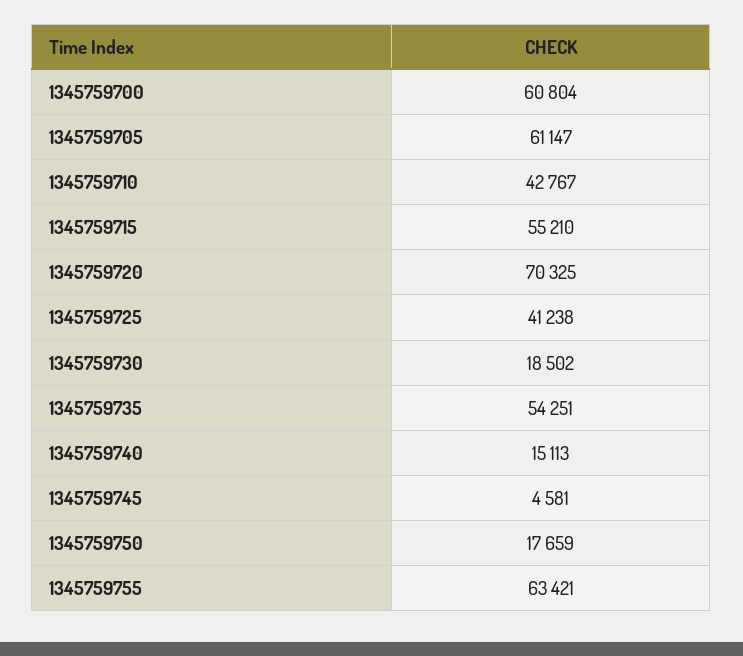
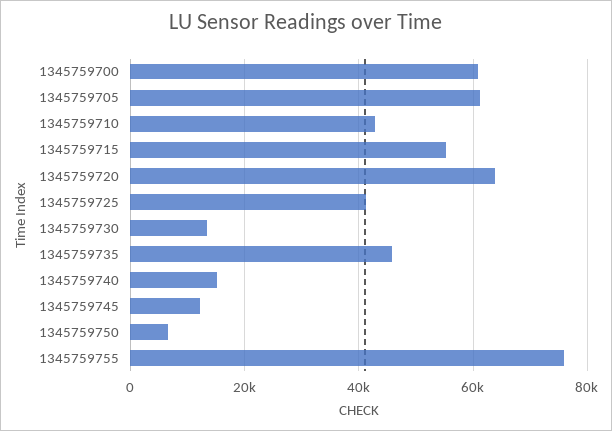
  {
    "1345759700": 60804,
    "1345759705": 61147,
    "1345759710": 42767,
    "1345759715": 55210,
-   "1345759720": 70325,
+   "1345759720": 64000,
    "1345759725": 41238,
-   "1345759730": 18502,
+   "1345759730": 14000,
-   "1345759735": 54251,
+   "1345759735": 46000,
    "1345759740": 15113,
-   "1345759745": 4581,
+   "1345759745": 12000,
-   "1345759750": 17659,
+   "1345759750": 6000,
-   "1345759755": 63421
+   "1345759755": 76000
  }

